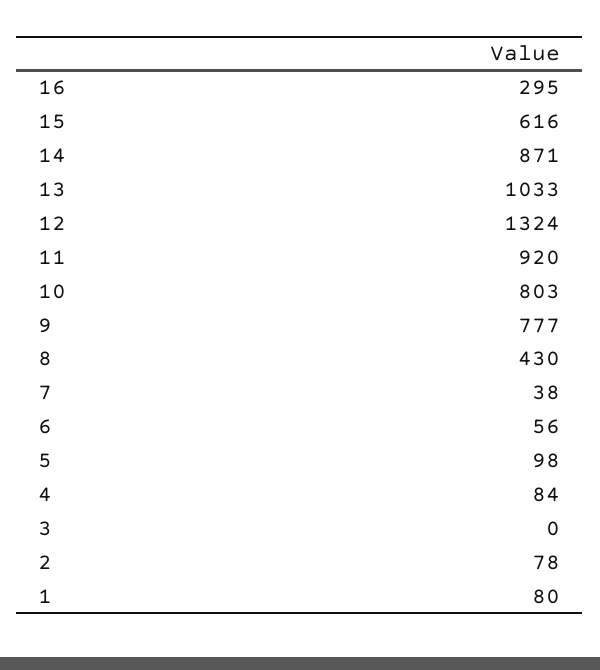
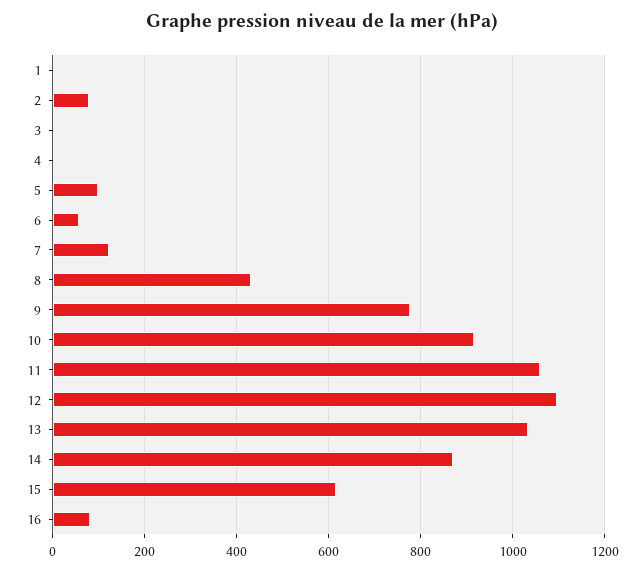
  {
-   "16": 295,
+   "16": 80,
    "15": 616,
    "14": 871,
    "13": 1033,
-   "12": 1324,
+   "12": 1100,
-   "11": 920,
+   "11": 1060,
-   "10": 803,
+   "10": 920,
    "9": 777,
    "8": 430,
-   "7": 38,
+   "7": 120,
    "6": 56,
    "5": 98,
-   "4": 84,
+   "4": 0,
    "3": 0,
    "2": 78,
-   "1": 80
+   "1": 0
  }

